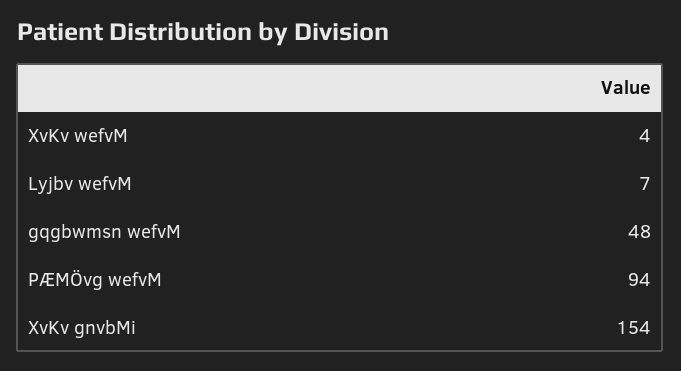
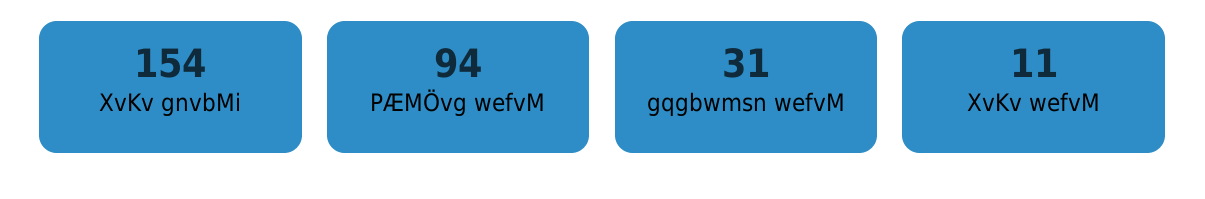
  {
-   "XvKv wefvM": 4,
+   "XvKv wefvM": 11,
-   "Lyjbv wefvM": 7,
-   "gqgbwmsn wefvM": 48,
+   "gqgbwmsn wefvM": 31,
    "PÆMÖvg wefvM": 94,
    "XvKv gnvbMi": 154
  }

